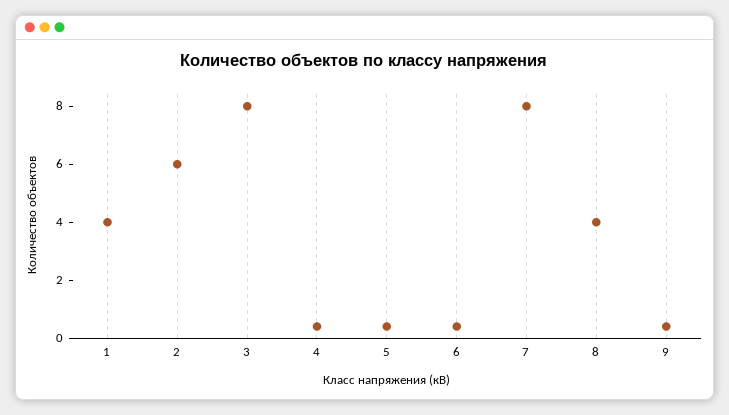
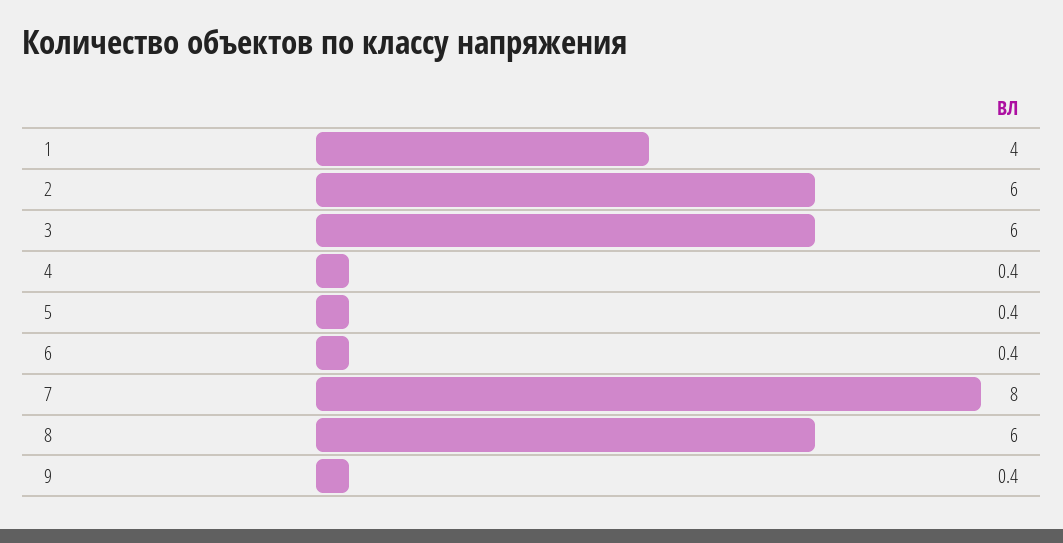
  {
    "1": 4,
    "2": 6,
-   "3": 8,
+   "3": 6,
    "4": 0.4,
    "5": 0.4,
    "6": 0.4,
    "7": 8,
-   "8": 4,
+   "8": 6,
    "9": 0.4
  }

